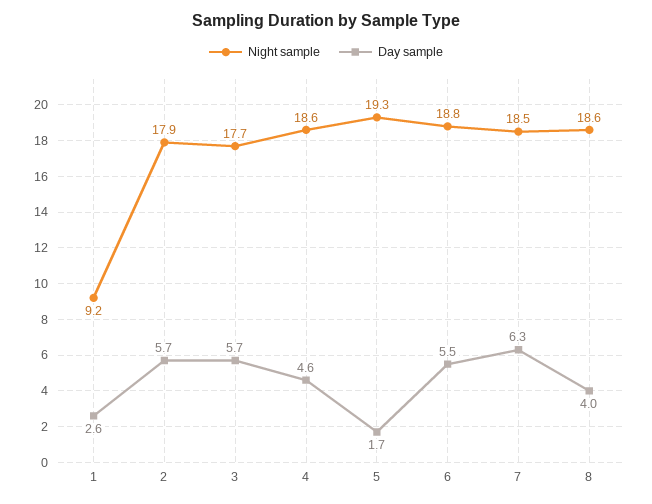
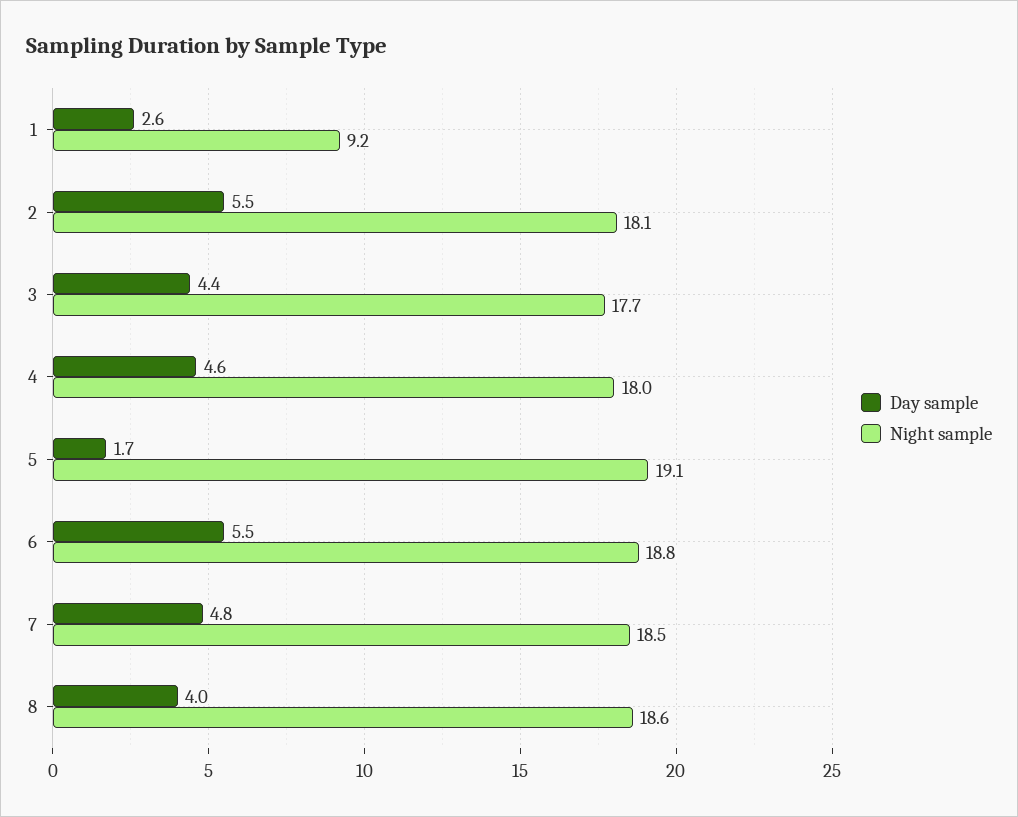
  {
    "Night sample": {
      "1": 9.2,
-     "2": 17.9,
+     "2": 18.1,
      "3": 17.7,
-     "4": 18.6,
+     "4": 18,
-     "5": 19.3,
+     "5": 19.1,
      "6": 18.8,
      "7": 18.5,
      "8": 18.6
    },
    "Day sample": {
      "1": 2.6,
-     "2": 5.7,
+     "2": 5.5,
-     "3": 5.7,
+     "3": 4.4,
      "4": 4.6,
      "5": 1.7,
      "6": 5.5,
-     "7": 6.3,
+     "7": 4.8,
      "8": 4
    }
  }

